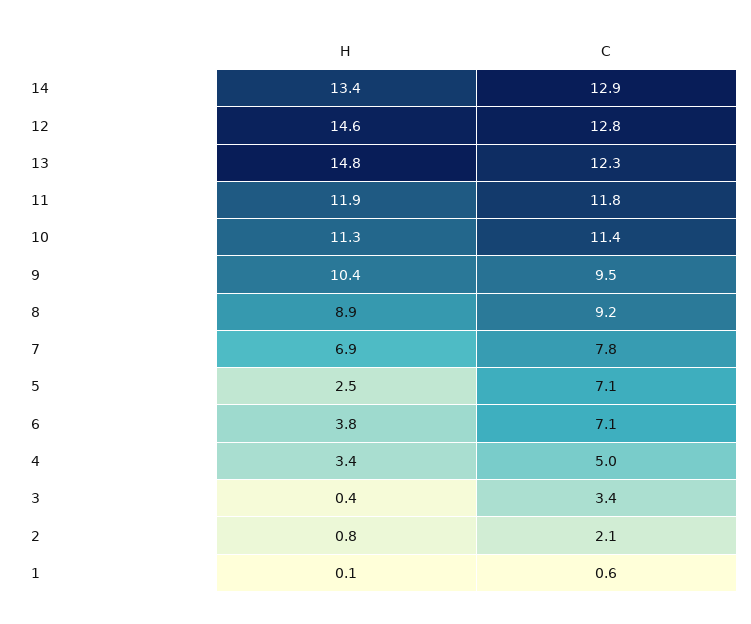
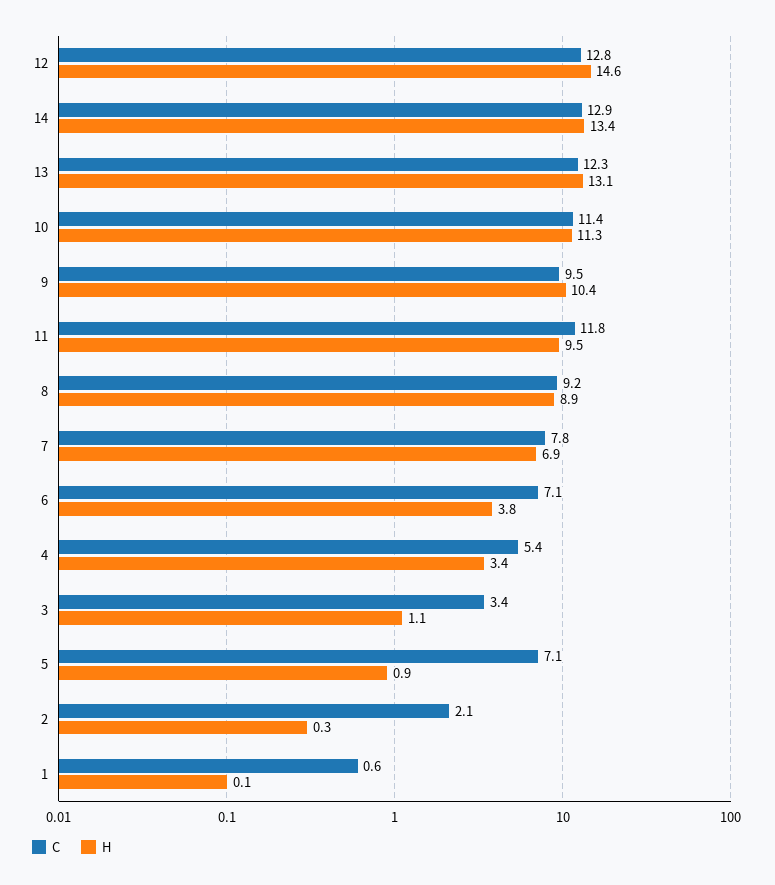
  {
    "H": {
      "14": 13.4,
      "12": 14.6,
-     "13": 14.8,
+     "13": 13.1,
-     "11": 11.9,
+     "11": 9.5,
      "10": 11.3,
      "9": 10.4,
      "8": 8.9,
      "7": 6.9,
-     "5": 2.5,
+     "5": 0.9,
      "6": 3.8,
      "4": 3.4,
-     "3": 0.4,
+     "3": 1.1,
-     "2": 0.8,
+     "2": 0.3,
      "1": 0.1
    },
    "C": {
      "14": 12.9,
      "12": 12.8,
      "13": 12.3,
      "11": 11.8,
      "10": 11.4,
      "9": 9.5,
      "8": 9.2,
      "7": 7.8,
      "5": 7.1,
      "6": 7.1,
-     "4": 5,
+     "4": 5.4,
      "3": 3.4,
      "2": 2.1,
      "1": 0.6
    }
  }

